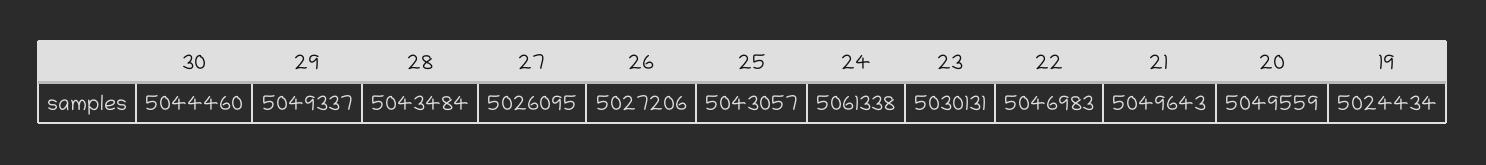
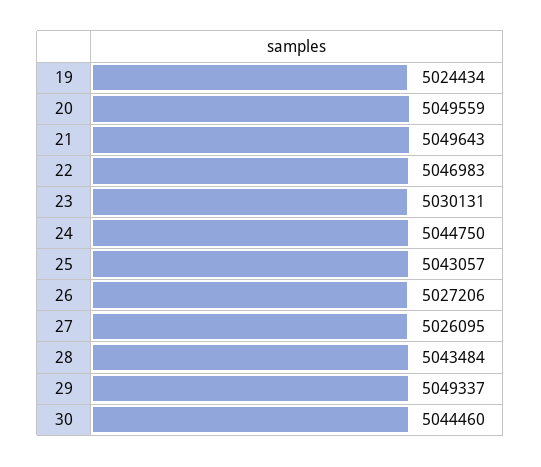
  {
    "30": 5044460,
    "29": 5049337,
    "28": 5043484,
    "27": 5026095,
    "26": 5027206,
    "25": 5043057,
-   "24": 5061338,
+   "24": 5044750,
    "23": 5030131,
    "22": 5046983,
    "21": 5049643,
    "20": 5049559,
    "19": 5024434
  }

